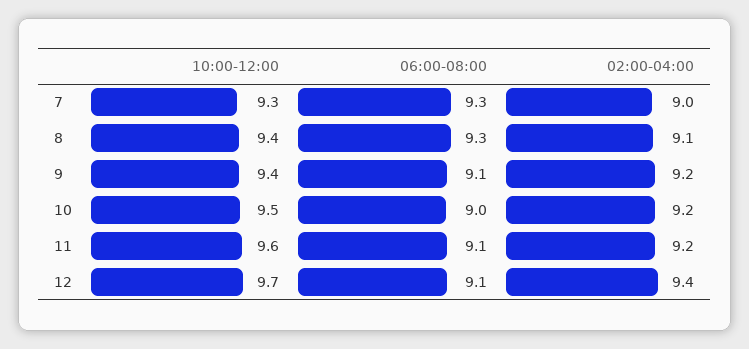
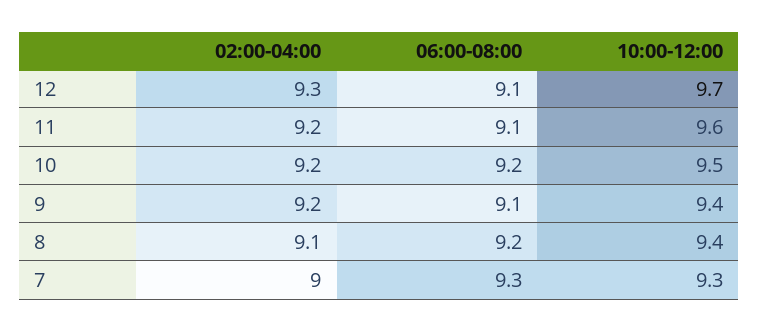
  {
    "10:00-12:00": {
      "7": 9.3,
      "8": 9.4,
      "9": 9.4,
      "10": 9.5,
      "11": 9.6,
      "12": 9.7
    },
    "06:00-08:00": {
      "7": 9.3,
-     "8": 9.3,
+     "8": 9.2,
      "9": 9.1,
-     "10": 9,
+     "10": 9.2,
      "11": 9.1,
      "12": 9.1
    },
    "02:00-04:00": {
      "7": 9,
      "8": 9.1,
      "9": 9.2,
      "10": 9.2,
      "11": 9.2,
-     "12": 9.4
+     "12": 9.3
    }
  }

